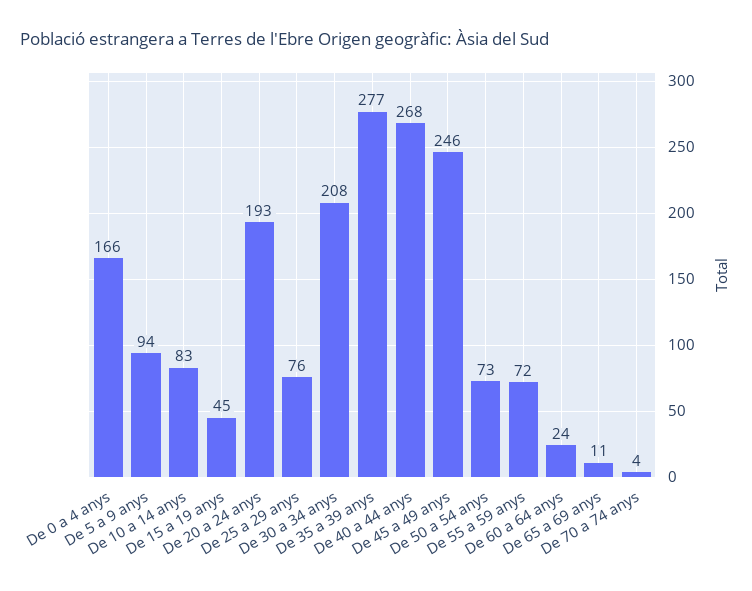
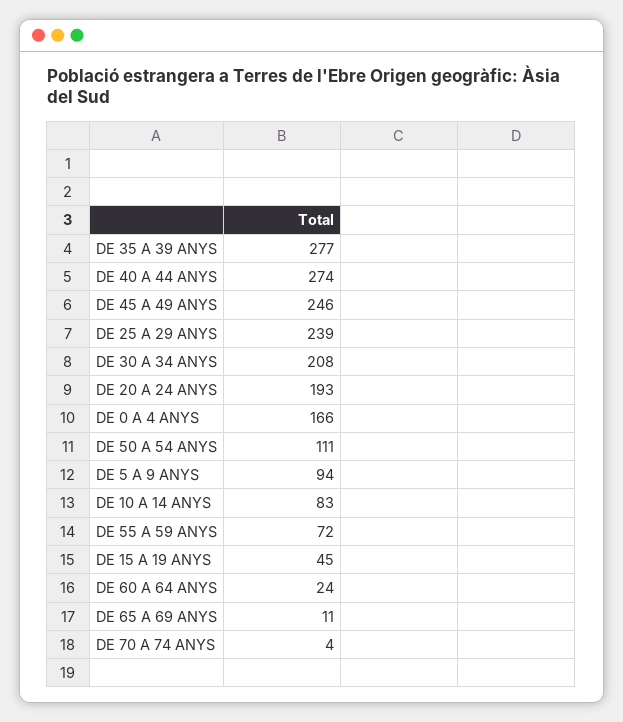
  {
    "De 0 a 4 anys": 166,
    "De 5 a 9 anys": 94,
    "De 10 a 14 anys": 83,
    "De 15 a 19 anys": 45,
    "De 20 a 24 anys": 193,
-   "De 25 a 29 anys": 76,
+   "De 25 a 29 anys": 239,
    "De 30 a 34 anys": 208,
    "De 35 a 39 anys": 277,
-   "De 40 a 44 anys": 268,
+   "De 40 a 44 anys": 274,
    "De 45 a 49 anys": 246,
-   "De 50 a 54 anys": 73,
+   "De 50 a 54 anys": 111,
    "De 55 a 59 anys": 72,
    "De 60 a 64 anys": 24,
    "De 65 a 69 anys": 11,
    "De 70 a 74 anys": 4
  }

